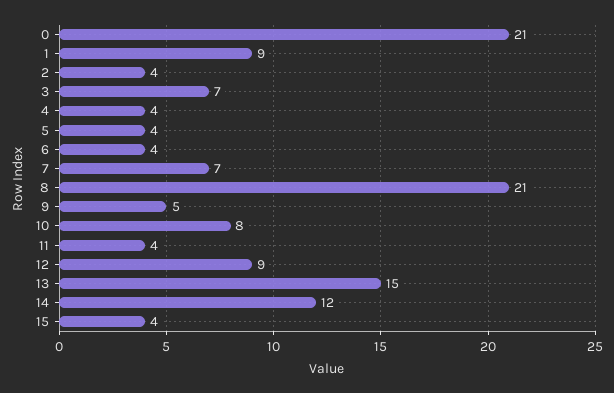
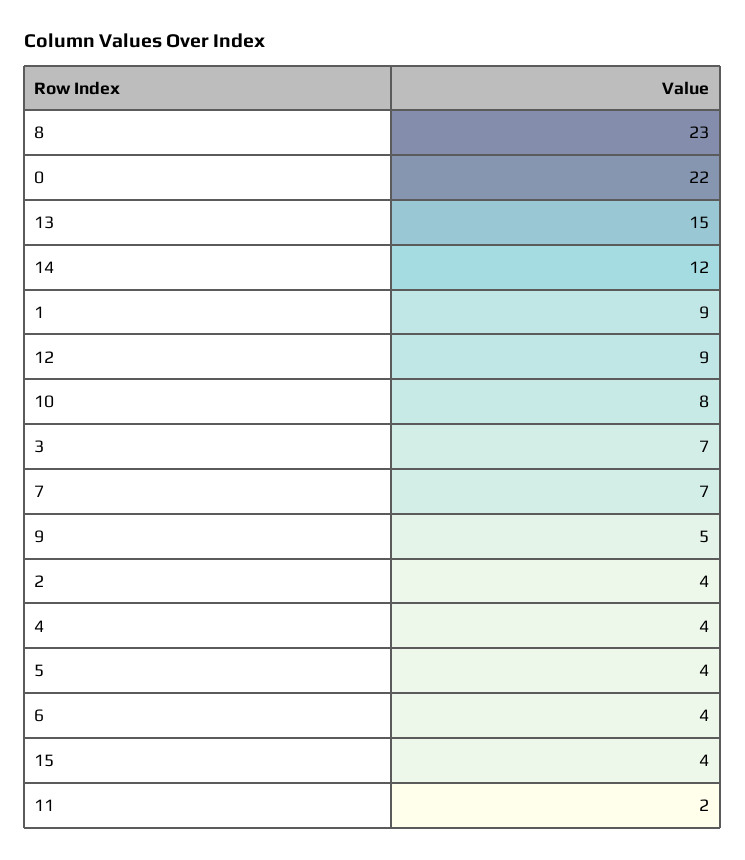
  {
-   "0": 21,
+   "0": 22,
    "1": 9,
    "2": 4,
    "3": 7,
    "4": 4,
    "5": 4,
    "6": 4,
    "7": 7,
-   "8": 21,
+   "8": 23,
    "9": 5,
    "10": 8,
-   "11": 4,
+   "11": 2,
    "12": 9,
    "13": 15,
    "14": 12,
    "15": 4
  }

